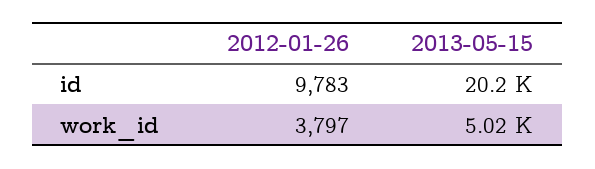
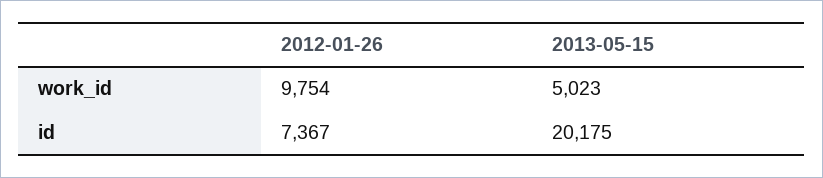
  {
    "2012-01-26": {
-     "id": 9783,
+     "id": 7367,
-     "work_id": 3797
+     "work_id": 9754
    },
    "2013-05-15": {
      "id": 20175,
      "work_id": 5023
    }
  }

